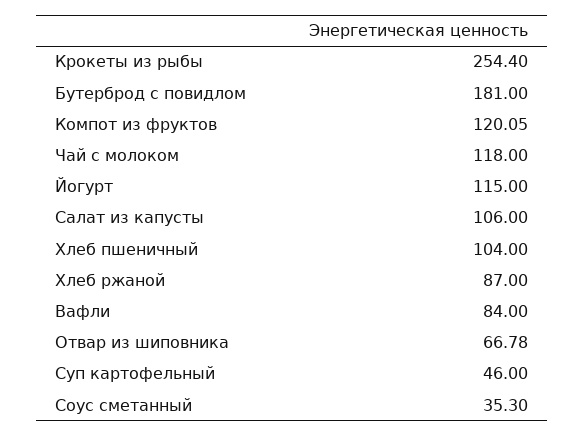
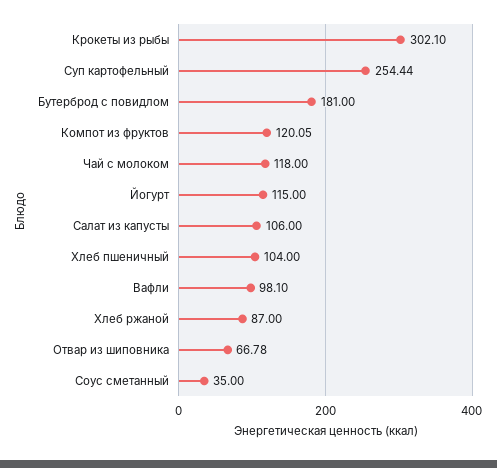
  {
-   "Крокеты из рыбы": 254.4,
+   "Крокеты из рыбы": 302.1,
    "Бутерброд с повидлом": 181,
    "Компот из фруктов": 120.05,
    "Чай с молоком": 118,
    "Йогурт": 115,
    "Салат из капусты": 106,
    "Хлеб пшеничный": 104,
    "Хлеб ржаной": 87,
-   "Вафли": 84,
+   "Вафли": 98.1,
    "Отвар из шиповника": 66.78,
-   "Суп картофельный": 46,
+   "Суп картофельный": 254.44,
-   "Соус сметанный": 35.3
+   "Соус сметанный": 35
  }

